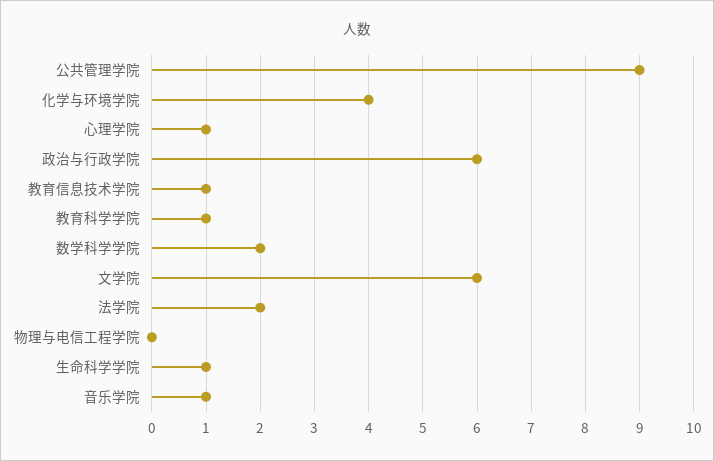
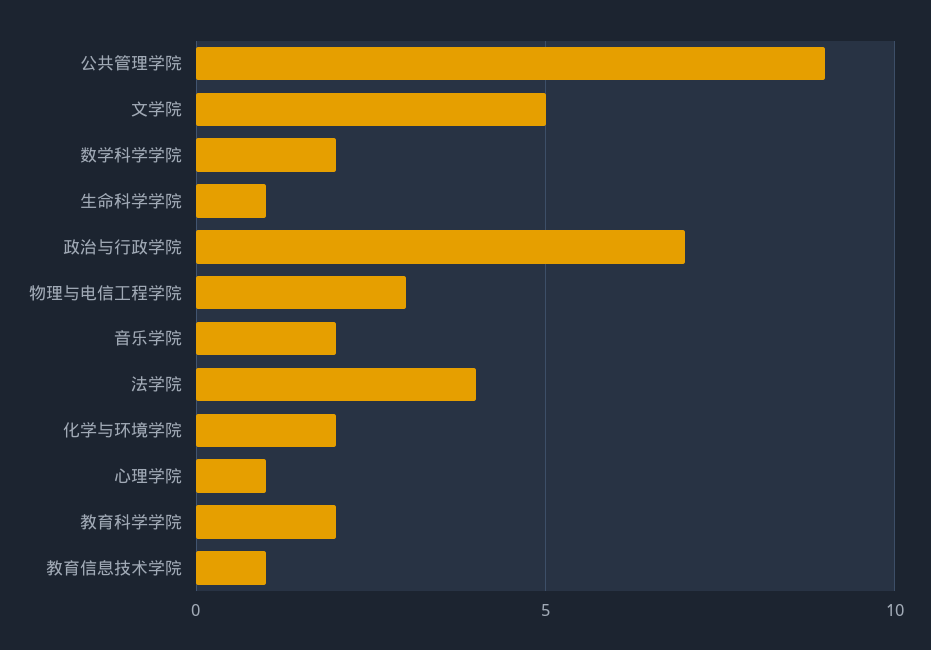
  {
    "公共管理学院": 9,
-   "化学与环境学院": 4,
+   "化学与环境学院": 2,
    "心理学院": 1,
-   "政治与行政学院": 6,
+   "政治与行政学院": 7,
    "教育信息技术学院": 1,
-   "教育科学学院": 1,
+   "教育科学学院": 2,
    "数学科学学院": 2,
-   "文学院": 6,
+   "文学院": 5,
-   "法学院": 2,
+   "法学院": 4,
-   "物理与电信工程学院": 0,
+   "物理与电信工程学院": 3,
    "生命科学学院": 1,
-   "音乐学院": 1
+   "音乐学院": 2
  }

